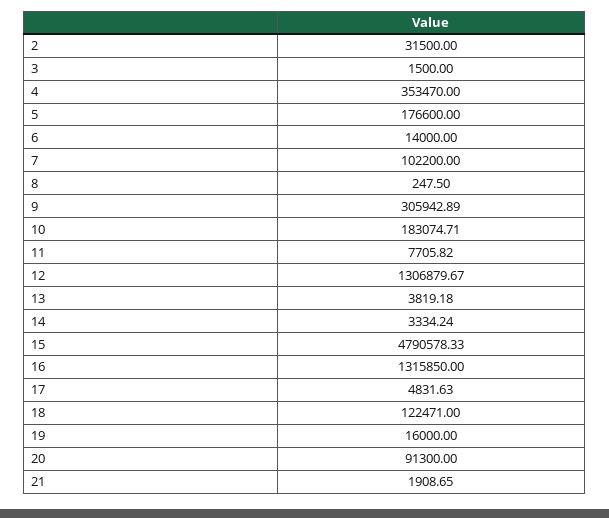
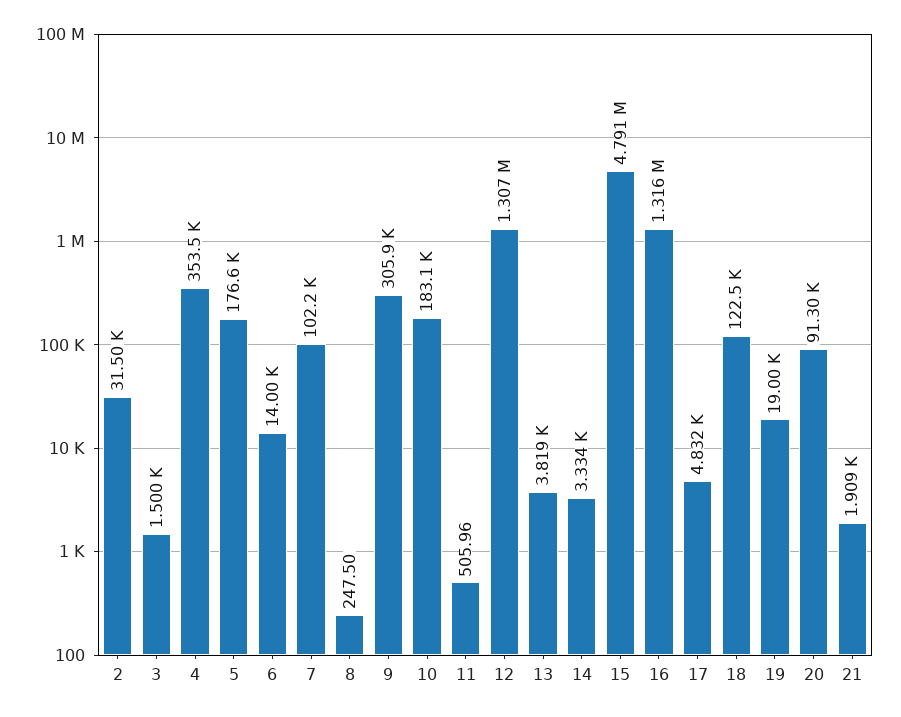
  {
    "2": 31500,
    "3": 1500,
    "4": 353470,
    "5": 176600,
    "6": 14000,
    "7": 102200,
    "8": 247.5,
    "9": 305942.89,
    "10": 183074.71,
-   "11": 7705.82,
+   "11": 505.96,
    "12": 1306879.67,
    "13": 3819.18,
    "14": 3334.24,
    "15": 4790578.33,
    "16": 1315850,
    "17": 4831.63,
    "18": 122471,
-   "19": 16000,
+   "19": 19000,
    "20": 91300,
    "21": 1908.65
  }

